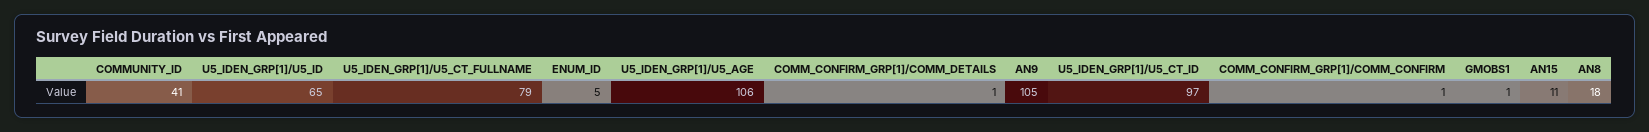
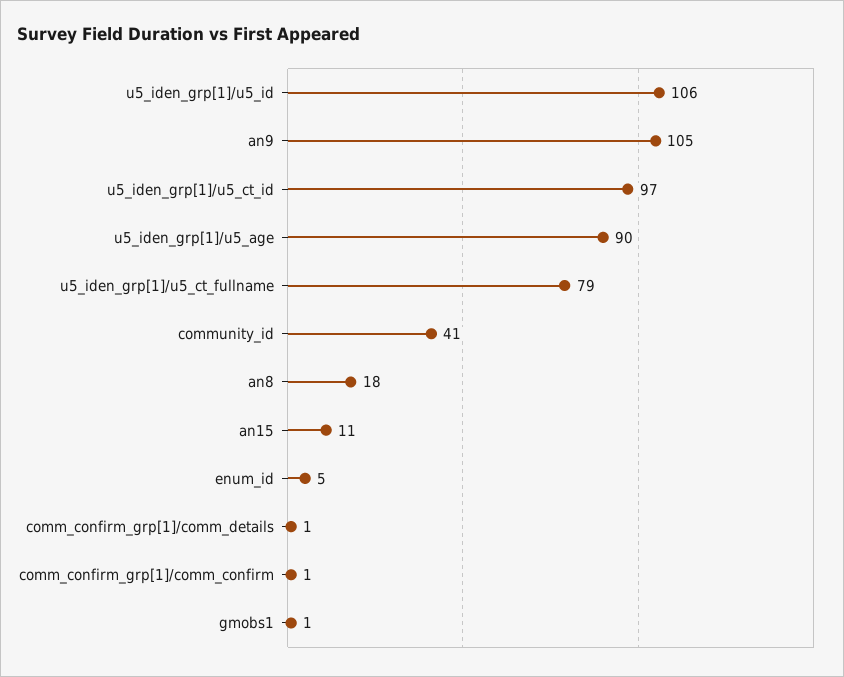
  {
    "COMMUNITY_ID": 41,
-   "U5_IDEN_GRP[1]/U5_ID": 65,
+   "U5_IDEN_GRP[1]/U5_ID": 106,
    "U5_IDEN_GRP[1]/U5_CT_FULLNAME": 79,
    "ENUM_ID": 5,
-   "U5_IDEN_GRP[1]/U5_AGE": 106,
+   "U5_IDEN_GRP[1]/U5_AGE": 90,
    "COMM_CONFIRM_GRP[1]/COMM_DETAILS": 1,
    "AN9": 105,
    "U5_IDEN_GRP[1]/U5_CT_ID": 97,
    "COMM_CONFIRM_GRP[1]/COMM_CONFIRM": 1,
    "GMOBS1": 1,
    "AN15": 11,
    "AN8": 18
  }

